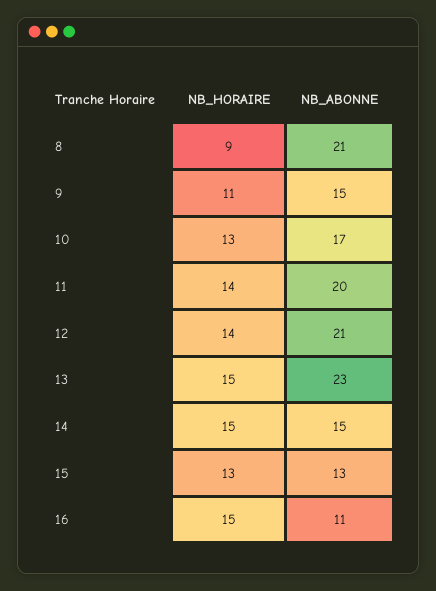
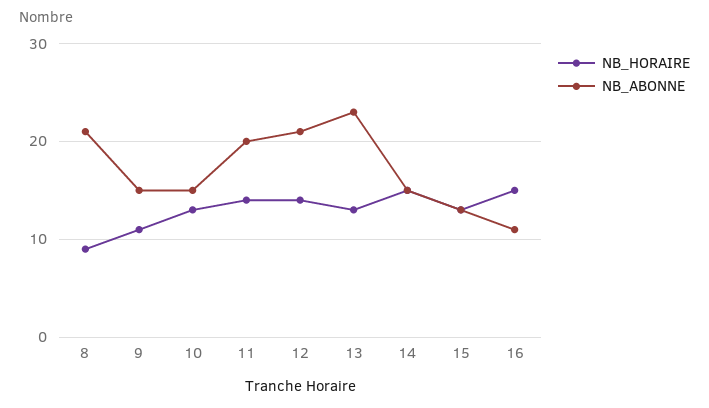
  {
    "NB_HORAIRE": {
      "8": 9,
      "9": 11,
      "10": 13,
      "11": 14,
      "12": 14,
-     "13": 15,
+     "13": 13,
      "14": 15,
      "15": 13,
      "16": 15
    },
    "NB_ABONNE": {
      "8": 21,
      "9": 15,
-     "10": 17,
+     "10": 15,
      "11": 20,
      "12": 21,
      "13": 23,
      "14": 15,
      "15": 13,
      "16": 11
    }
  }

